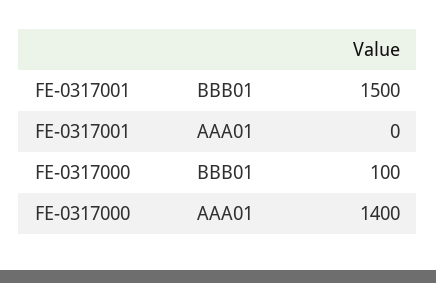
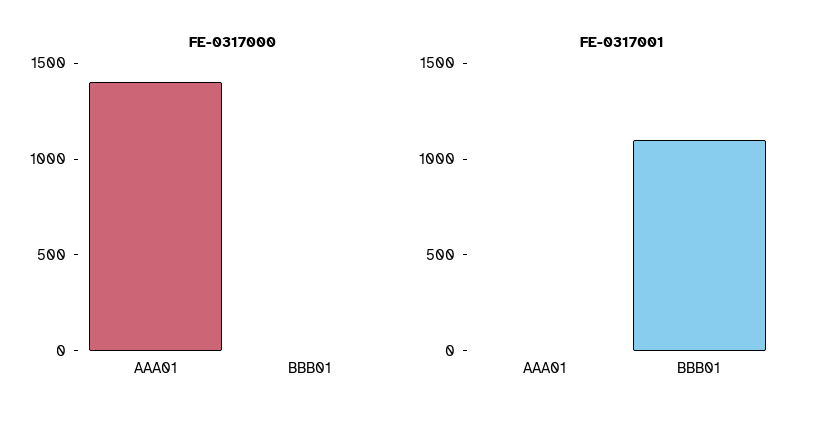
  {
    "FE-0317001": {
-     "BBB01": 1500,
+     "BBB01": 1100,
      "AAA01": 0
    },
    "FE-0317000": {
-     "BBB01": 100,
+     "BBB01": 0,
      "AAA01": 1400
    }
  }

